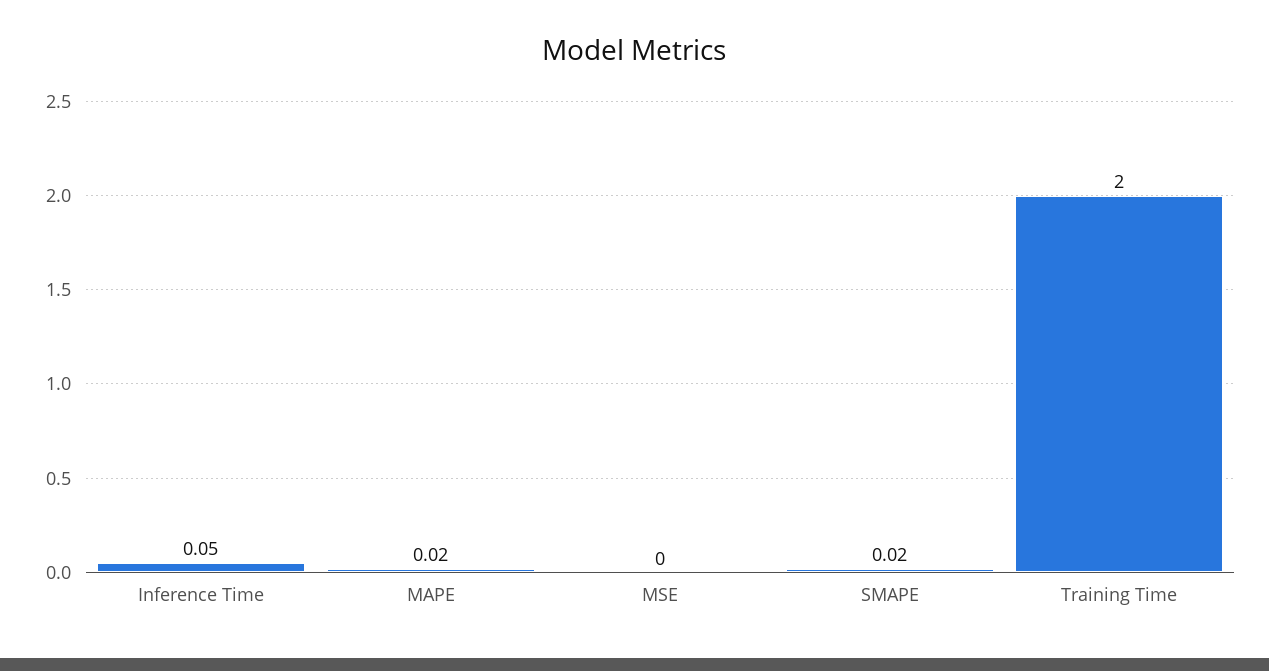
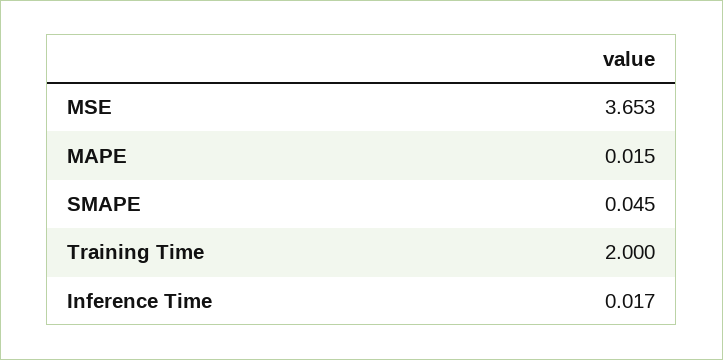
  {
-   "Inference Time": 0.05,
+   "Inference Time": 0.017,
    "MAPE": 0.015,
-   "MSE": 0,
+   "MSE": 3.653,
-   "SMAPE": 0.02,
+   "SMAPE": 0.045,
    "Training Time": 2
  }

